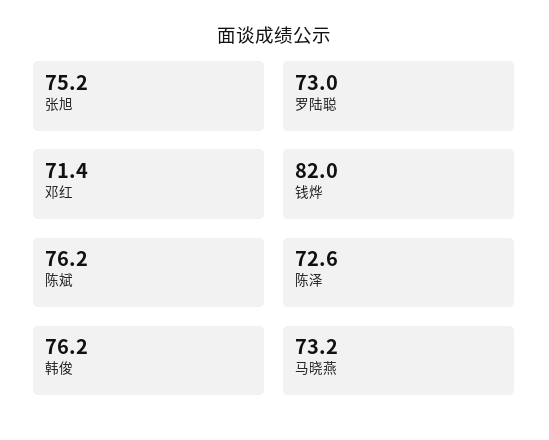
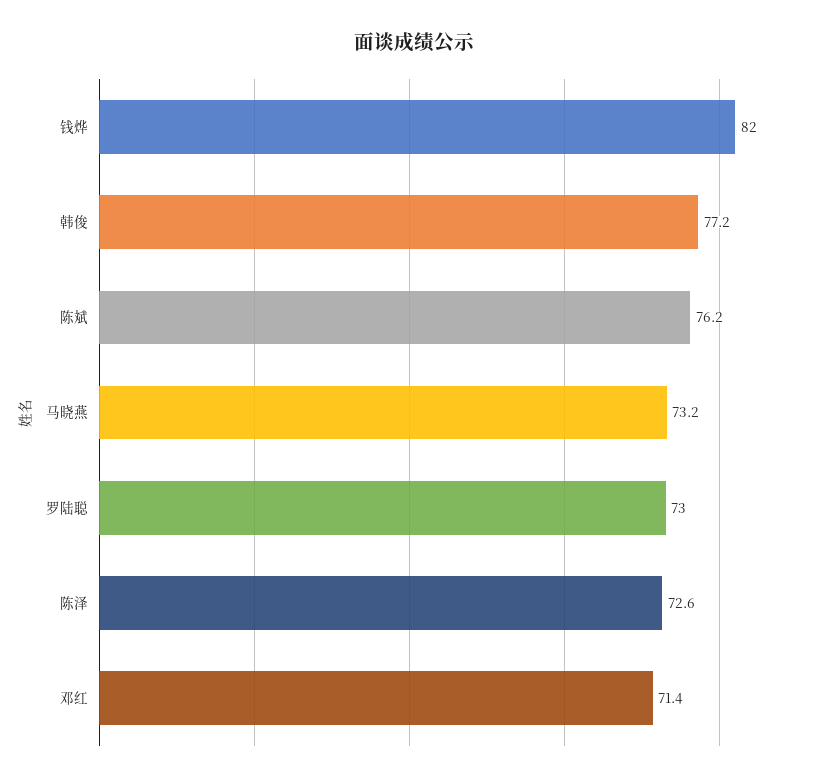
  {
-   "张旭": 75.2,
    "罗陆聪": 73,
    "邓红": 71.4,
    "钱烨": 82,
    "陈斌": 76.2,
    "陈泽": 72.6,
-   "韩俊": 76.2,
+   "韩俊": 77.2,
    "马晓燕": 73.2
  }

